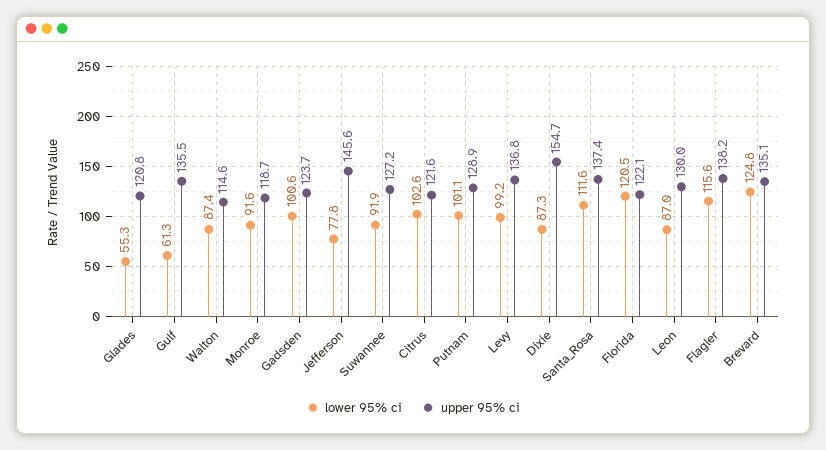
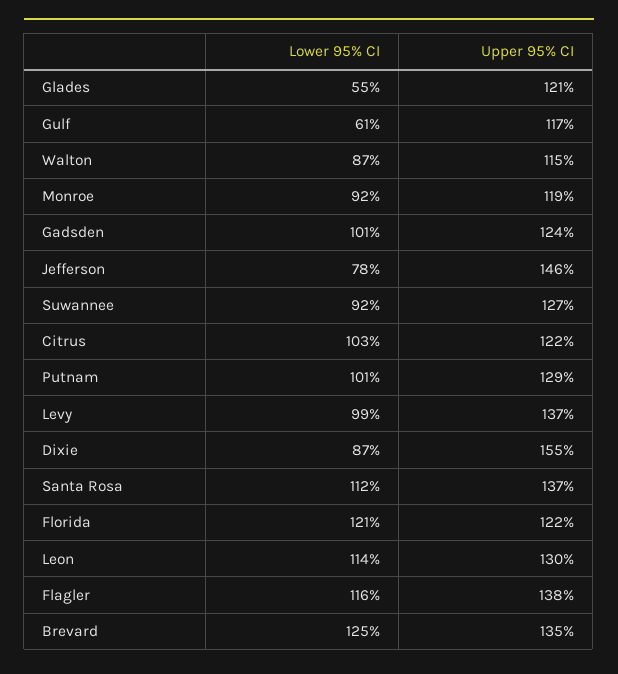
  {
    "lower 95% ci": {
      "Glades": 55.3,
      "Gulf": 61.3,
      "Walton": 87.4,
      "Monroe": 91.6,
      "Gadsden": 100.6,
      "Jefferson": 77.8,
      "Suwannee": 91.9,
      "Citrus": 102.6,
      "Putnam": 101.1,
      "Levy": 99.2,
      "Dixie": 87.3,
      "Santa_Rosa": 111.6,
      "Florida": 120.5,
-     "Leon": 87,
+     "Leon": 114,
      "Flagler": 115.6,
      "Brevard": 124.8
    },
    "upper 95% ci": {
      "Glades": 120.8,
-     "Gulf": 135.5,
+     "Gulf": 117,
      "Walton": 114.6,
      "Monroe": 118.7,
      "Gadsden": 123.7,
      "Jefferson": 145.6,
      "Suwannee": 127.2,
      "Citrus": 121.6,
      "Putnam": 128.9,
      "Levy": 136.8,
      "Dixie": 154.7,
      "Santa_Rosa": 137.4,
      "Florida": 122.1,
      "Leon": 130,
      "Flagler": 138.2,
      "Brevard": 135.1
    }
  }

